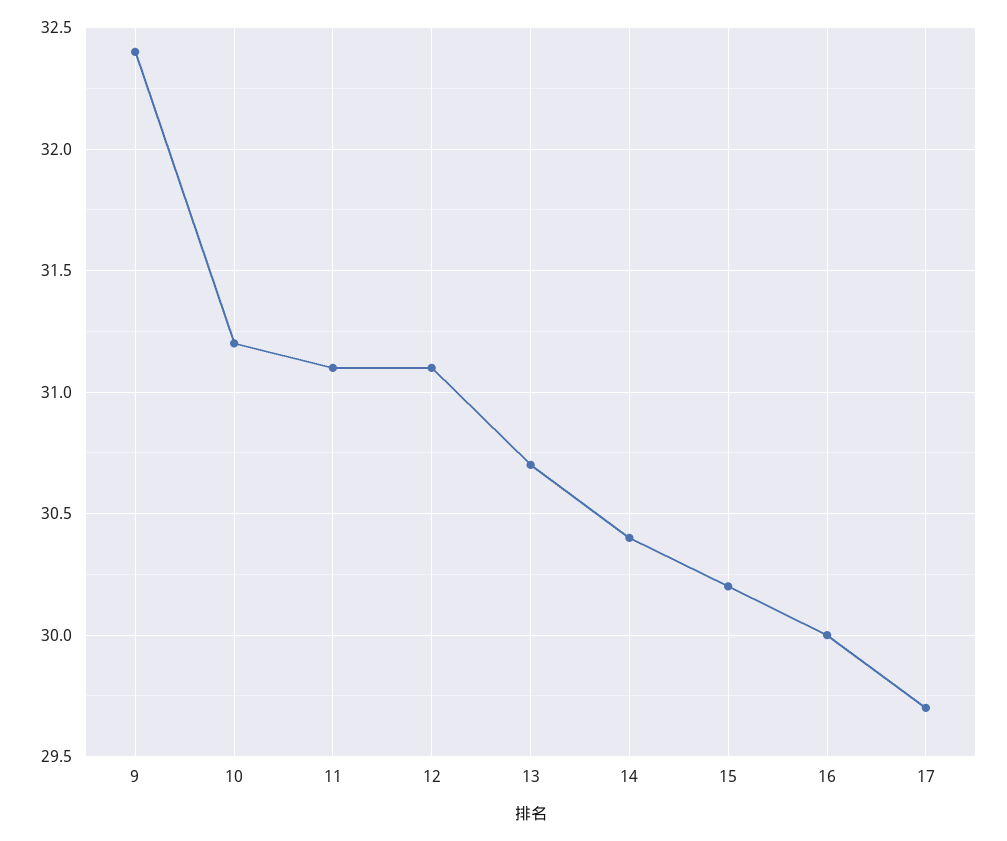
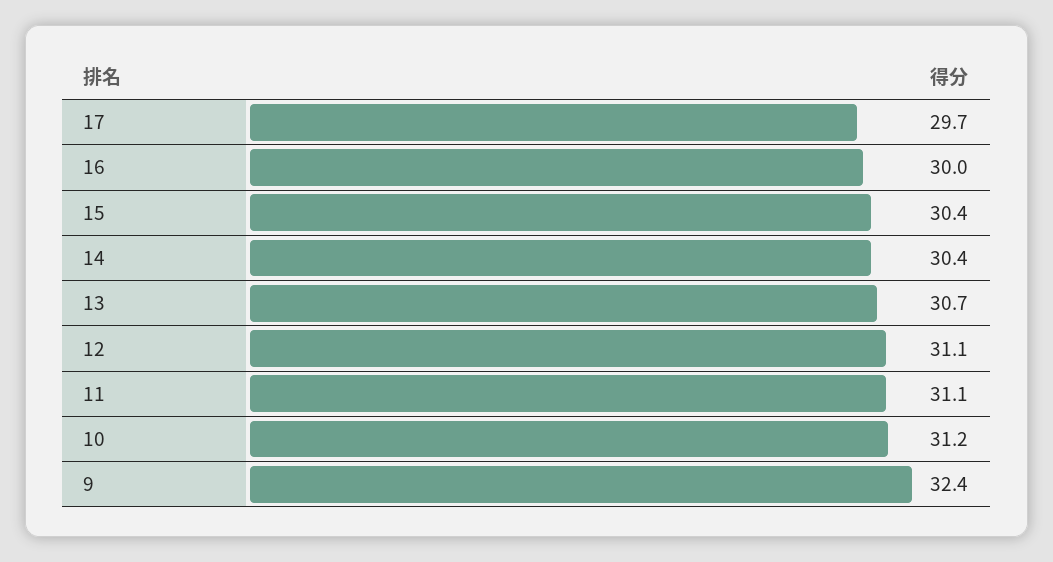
  {
    "9": 32.4,
    "10": 31.2,
    "11": 31.1,
    "12": 31.1,
    "13": 30.7,
    "14": 30.4,
-   "15": 30.2,
+   "15": 30.4,
    "16": 30,
    "17": 29.7
  }

